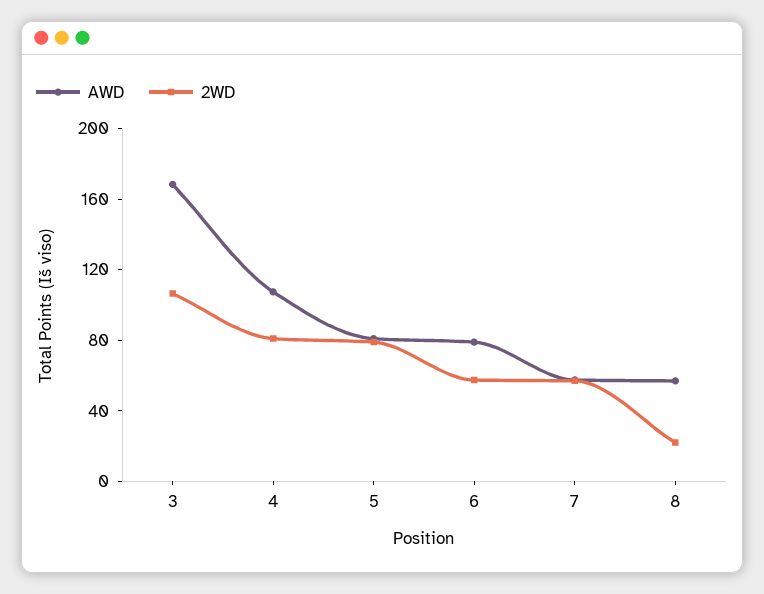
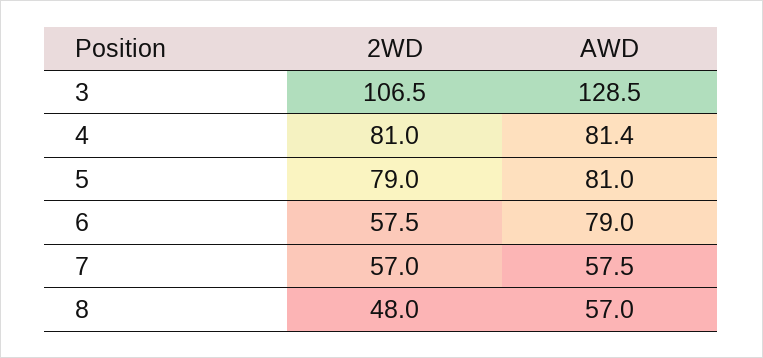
  {
    "AWD": {
-     "3": 170,
+     "3": 128.5,
-     "4": 110,
+     "4": 81.4,
      "5": 81,
      "6": 79,
      "7": 57.5,
      "8": 57
    },
    "2WD": {
      "3": 106.5,
      "4": 81,
      "5": 79,
      "6": 57.5,
      "7": 57,
-     "8": 20
+     "8": 48
    }
  }

